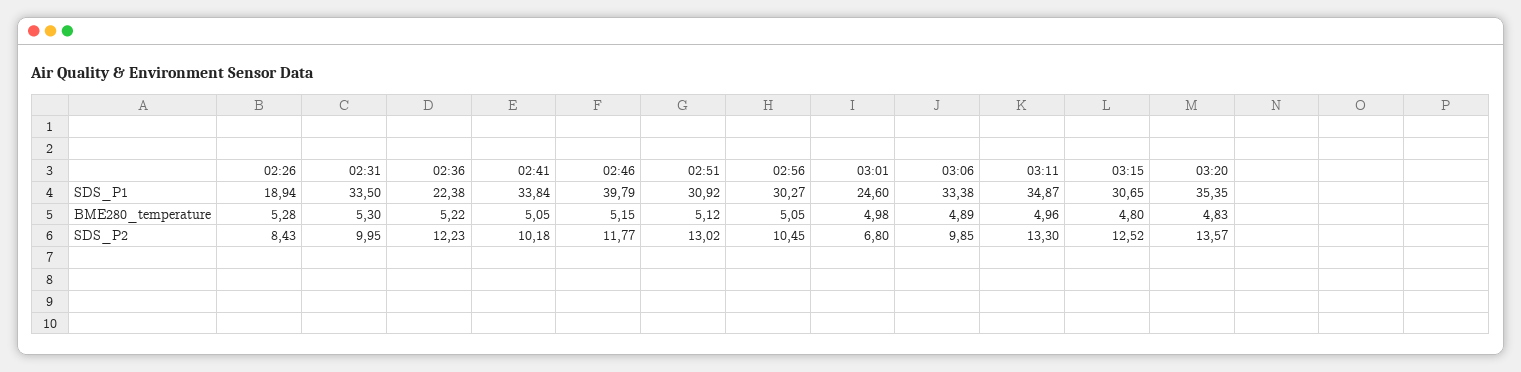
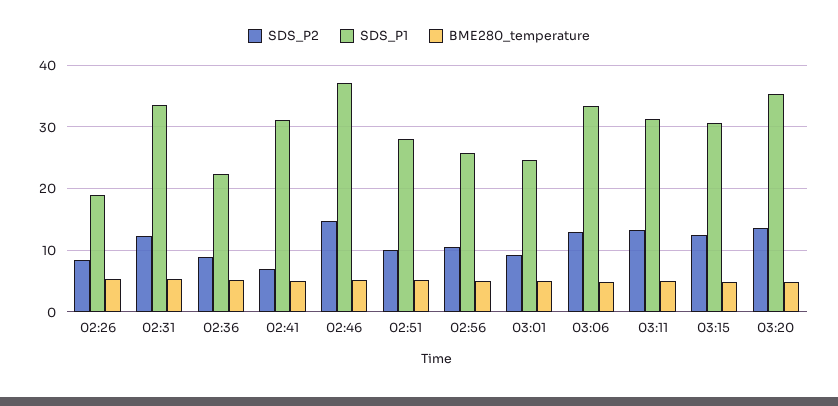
  {
    "SDS_P1": {
      "02:26": 18.94,
      "02:31": 33.5,
      "02:36": 22.38,
-     "02:41": 33.84,
+     "02:41": 31,
-     "02:46": 39.79,
+     "02:46": 37,
-     "02:51": 30.92,
+     "02:51": 28,
-     "02:56": 30.27,
+     "02:56": 26,
      "03:01": 24.6,
      "03:06": 33.38,
-     "03:11": 34.87,
+     "03:11": 31,
      "03:15": 30.65,
      "03:20": 35.35
    },
    "BME280_temperature": {
      "02:26": 5.28,
      "02:31": 5.3,
      "02:36": 5.22,
      "02:41": 5.05,
      "02:46": 5.15,
      "02:51": 5.12,
      "02:56": 5.05,
      "03:01": 4.98,
      "03:06": 4.89,
      "03:11": 4.96,
      "03:15": 4.8,
      "03:20": 4.83
    },
    "SDS_P2": {
      "02:26": 8.43,
-     "02:31": 9.95,
+     "02:31": 12,
-     "02:36": 12.23,
+     "02:36": 9,
-     "02:41": 10.18,
+     "02:41": 7,
-     "02:46": 11.77,
+     "02:46": 15,
-     "02:51": 13.02,
+     "02:51": 10,
      "02:56": 10.45,
-     "03:01": 6.8,
+     "03:01": 9,
-     "03:06": 9.85,
+     "03:06": 13,
      "03:11": 13.3,
      "03:15": 12.52,
      "03:20": 13.57
    }
  }

